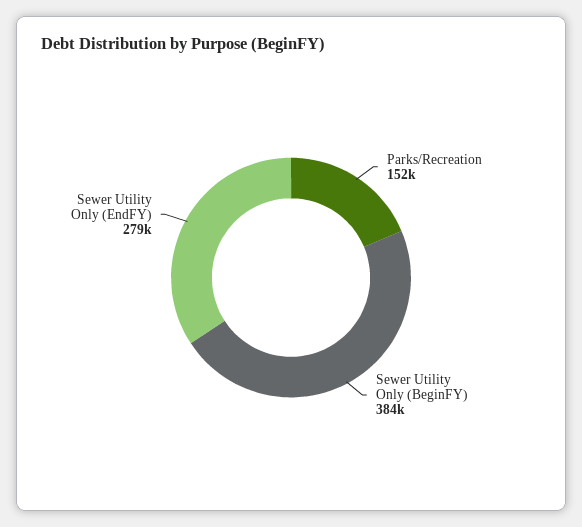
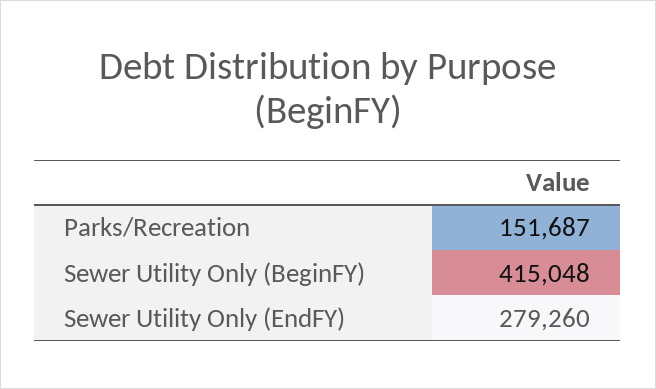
  {
    "Parks/Recreation": 151687,
-   "Sewer Utility Only (BeginFY)": 384000,
+   "Sewer Utility Only (BeginFY)": 415048,
    "Sewer Utility Only (EndFY)": 279260
  }

